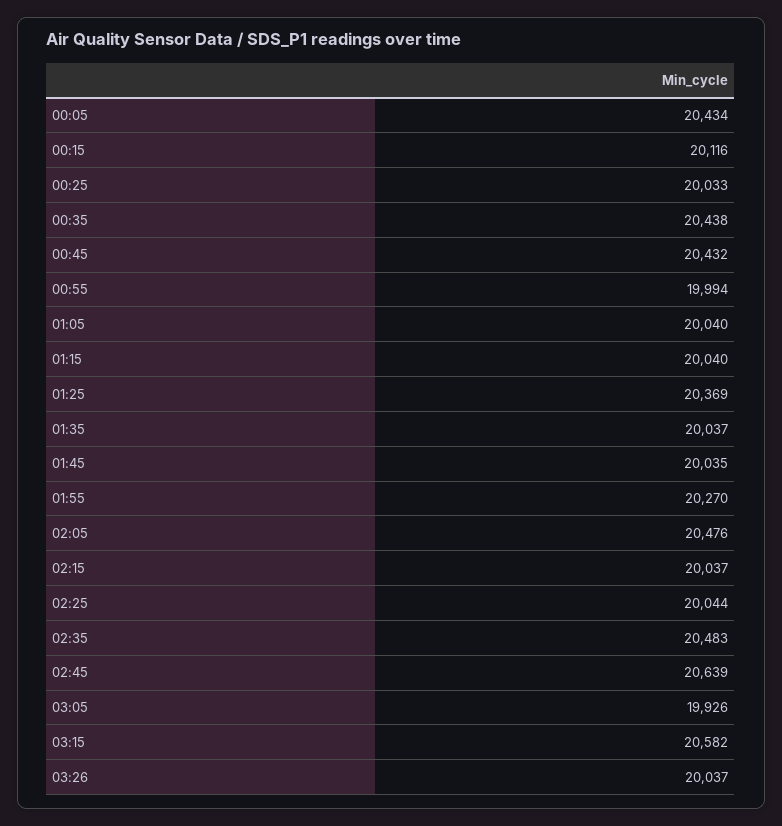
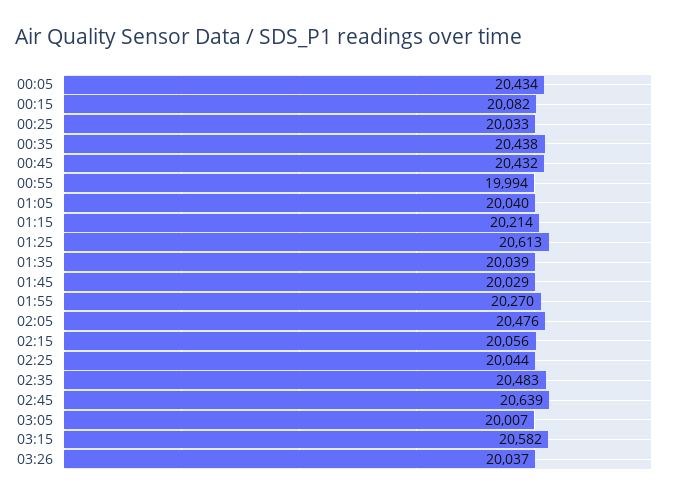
  {
    "00:05": 20434,
-   "00:15": 20116,
+   "00:15": 20082,
    "00:25": 20033,
    "00:35": 20438,
    "00:45": 20432,
    "00:55": 19994,
    "01:05": 20040,
-   "01:15": 20040,
+   "01:15": 20214,
-   "01:25": 20369,
+   "01:25": 20613,
-   "01:35": 20037,
+   "01:35": 20039,
-   "01:45": 20035,
+   "01:45": 20029,
    "01:55": 20270,
    "02:05": 20476,
-   "02:15": 20037,
+   "02:15": 20056,
    "02:25": 20044,
    "02:35": 20483,
    "02:45": 20639,
-   "03:05": 19926,
+   "03:05": 20007,
    "03:15": 20582,
    "03:26": 20037
  }

